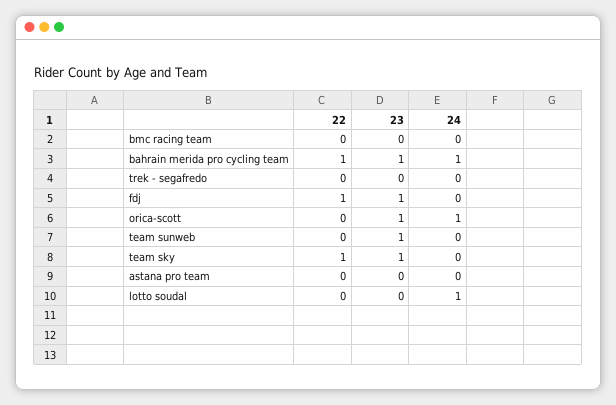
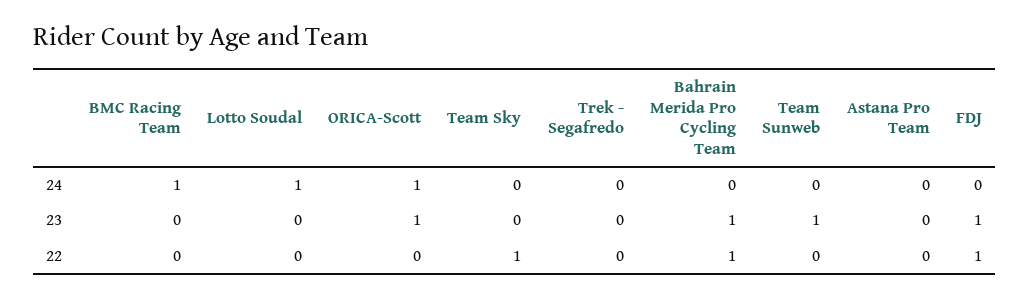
  {
    "22": {
      "bmc racing team": 0,
      "bahrain merida pro cycling team": 1,
      "trek - segafredo": 0,
      "fdj": 1,
      "orica-scott": 0,
      "team sunweb": 0,
      "team sky": 1,
      "astana pro team": 0,
      "lotto soudal": 0
    },
    "23": {
      "bmc racing team": 0,
      "bahrain merida pro cycling team": 1,
      "trek - segafredo": 0,
      "fdj": 1,
      "orica-scott": 1,
      "team sunweb": 1,
-     "team sky": 1,
+     "team sky": 0,
      "astana pro team": 0,
      "lotto soudal": 0
    },
    "24": {
-     "bmc racing team": 0,
+     "bmc racing team": 1,
-     "bahrain merida pro cycling team": 1,
+     "bahrain merida pro cycling team": 0,
      "trek - segafredo": 0,
      "fdj": 0,
      "orica-scott": 1,
      "team sunweb": 0,
      "team sky": 0,
      "astana pro team": 0,
      "lotto soudal": 1
    }
  }

